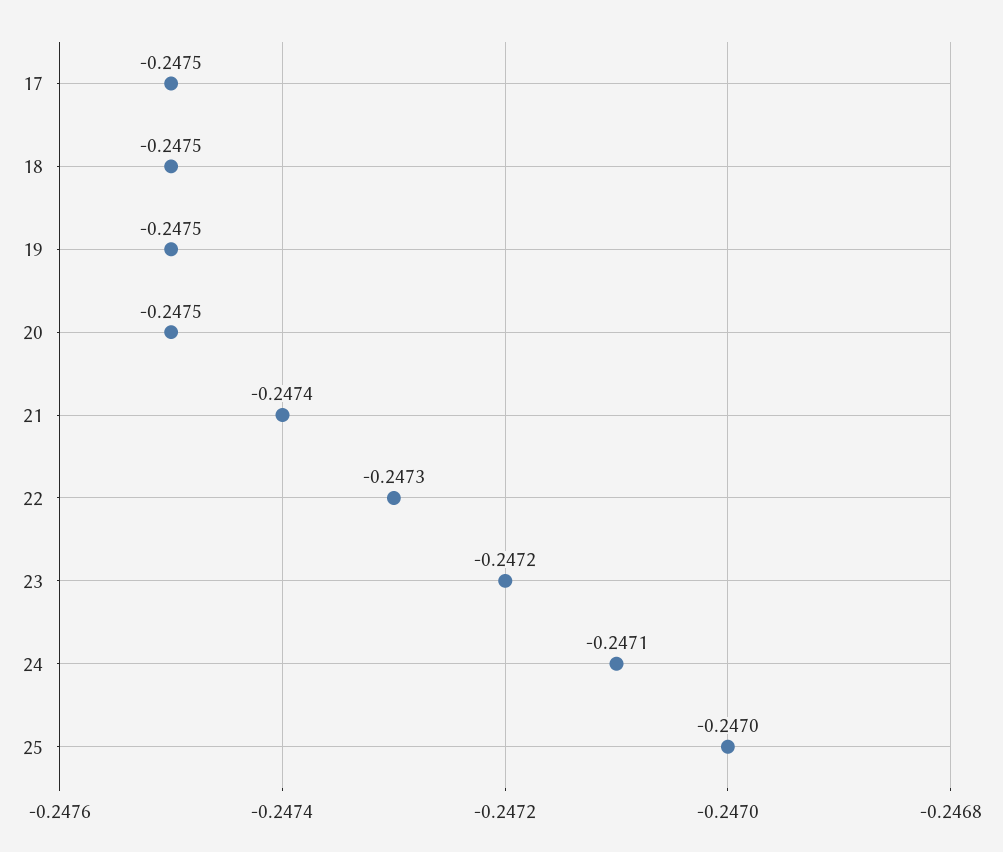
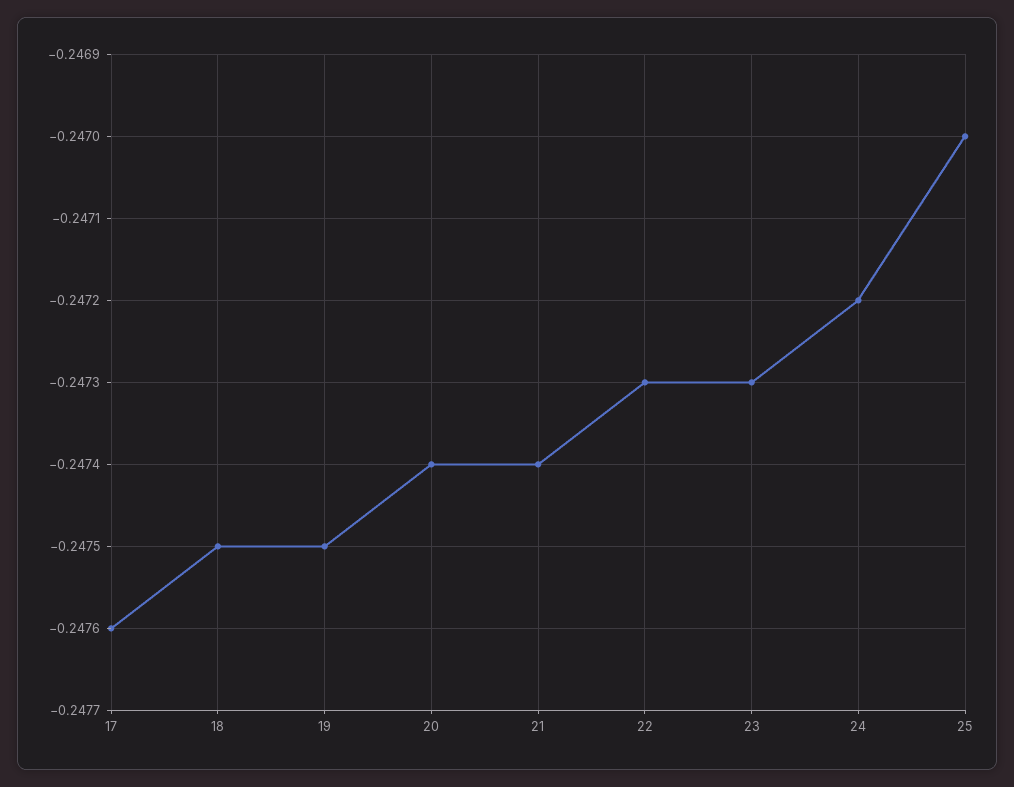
  {
-   "17": -0.2475,
+   "17": -0.2476,
    "18": -0.2475,
    "19": -0.2475,
-   "20": -0.2475,
+   "20": -0.2474,
    "21": -0.2474,
    "22": -0.2473,
-   "23": -0.2472,
+   "23": -0.2473,
-   "24": -0.2471,
+   "24": -0.2472,
    "25": -0.247
  }

